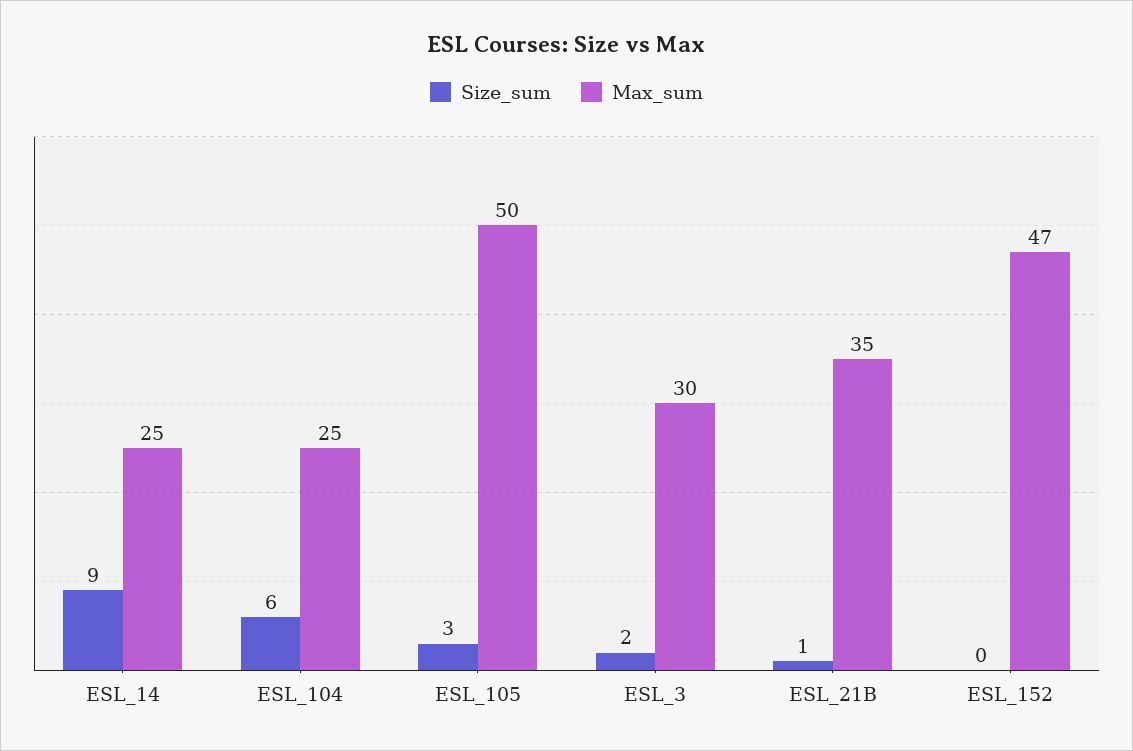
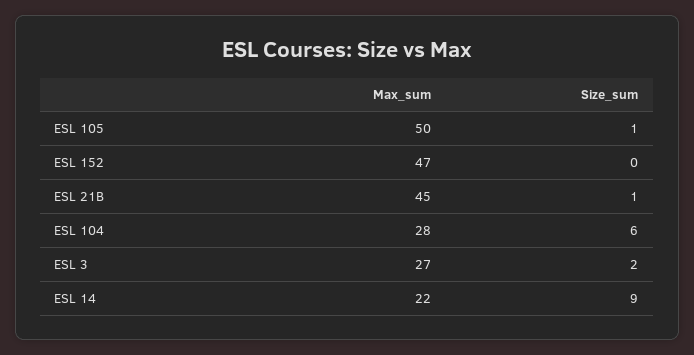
  {
    "Size_sum": {
      "ESL_14": 9,
      "ESL_104": 6,
-     "ESL_105": 3,
+     "ESL_105": 1,
      "ESL_3": 2,
      "ESL_21B": 1,
      "ESL_152": 0
    },
    "Max_sum": {
-     "ESL_14": 25,
+     "ESL_14": 22,
-     "ESL_104": 25,
+     "ESL_104": 28,
      "ESL_105": 50,
-     "ESL_3": 30,
+     "ESL_3": 27,
-     "ESL_21B": 35,
+     "ESL_21B": 45,
      "ESL_152": 47
    }
  }

